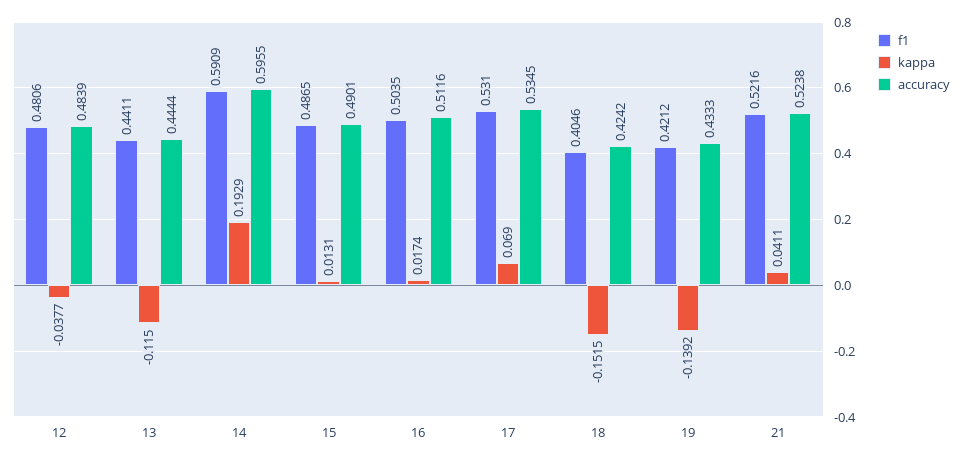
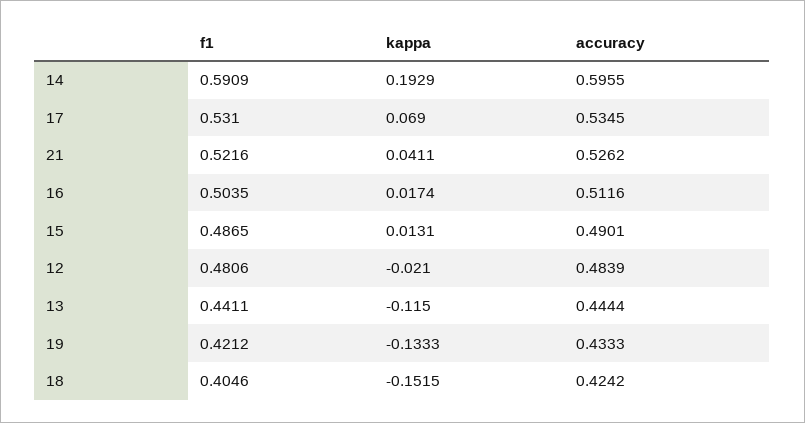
  {
    "f1": {
      "12": 0.4806,
      "13": 0.4411,
      "14": 0.5909,
      "15": 0.4865,
      "16": 0.5035,
      "17": 0.531,
      "18": 0.4046,
      "19": 0.4212,
      "21": 0.5216
    },
    "kappa": {
-     "12": -0.0377,
+     "12": -0.021,
      "13": -0.115,
      "14": 0.1929,
      "15": 0.0131,
      "16": 0.0174,
      "17": 0.069,
      "18": -0.1515,
-     "19": -0.1392,
+     "19": -0.1333,
      "21": 0.0411
    },
    "accuracy": {
      "12": 0.4839,
      "13": 0.4444,
      "14": 0.5955,
      "15": 0.4901,
      "16": 0.5116,
      "17": 0.5345,
      "18": 0.4242,
      "19": 0.4333,
-     "21": 0.5238
+     "21": 0.5262
    }
  }

